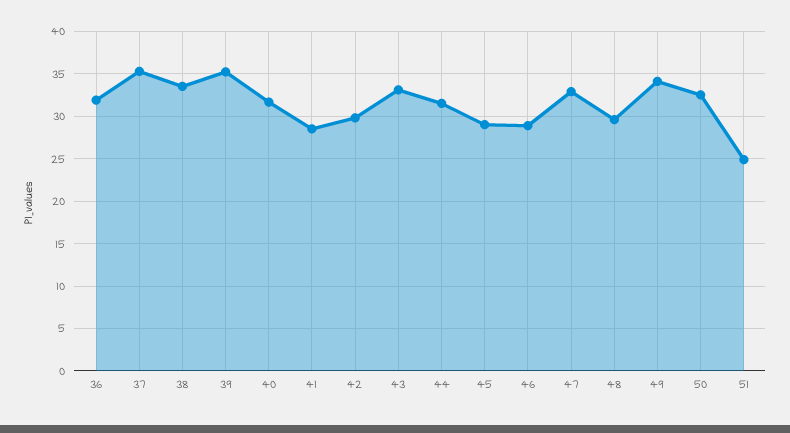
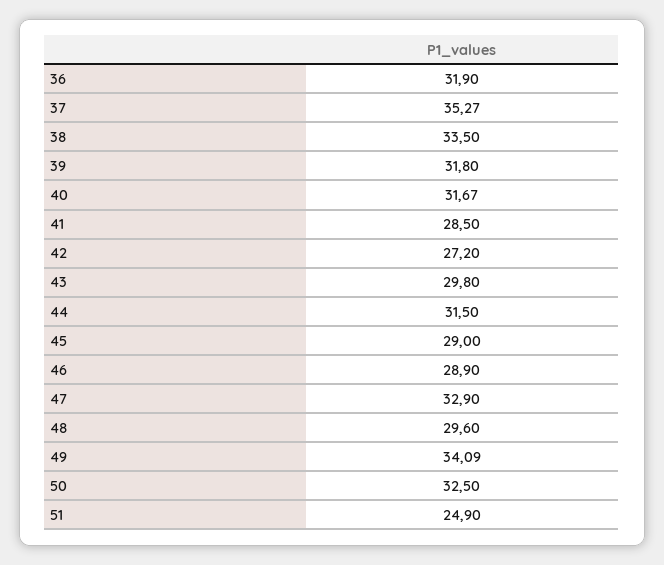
  {
    "36": 31.9,
    "37": 35.27,
    "38": 33.5,
-   "39": 35,
+   "39": 31.8,
    "40": 31.67,
    "41": 28.5,
-   "42": 30,
+   "42": 27.2,
-   "43": 33,
+   "43": 29.8,
    "44": 31.5,
    "45": 29,
    "46": 28.9,
    "47": 32.9,
    "48": 29.6,
    "49": 34.09,
    "50": 32.5,
    "51": 24.9
  }

